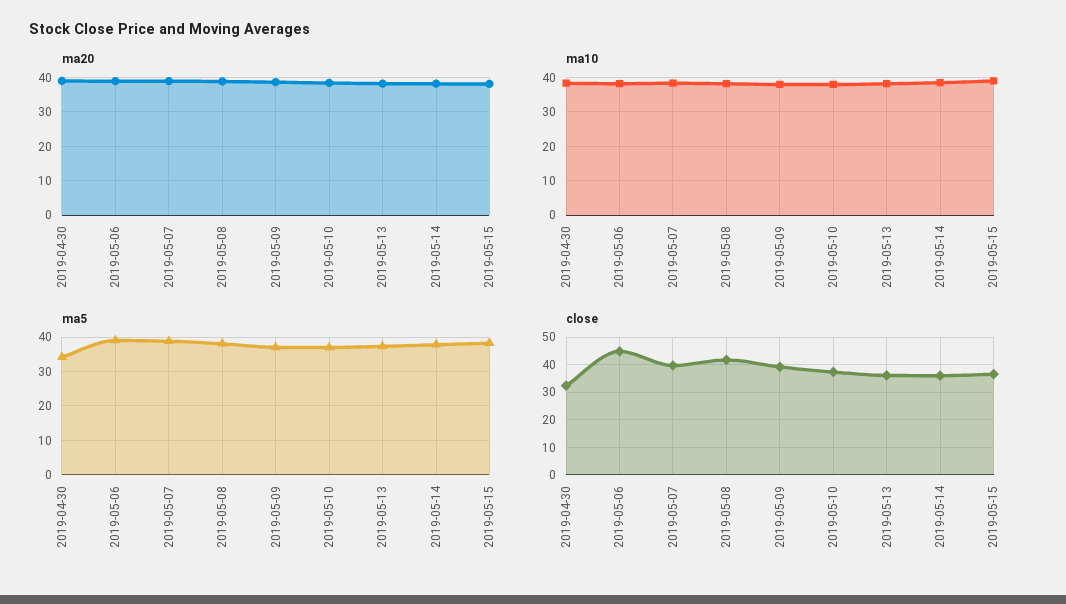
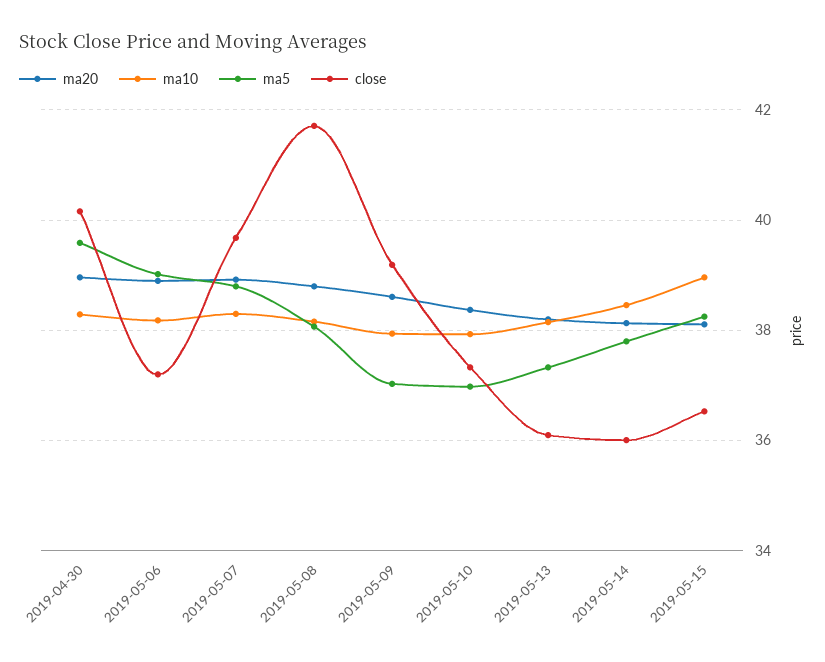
  {
    "ma20": {
      "2019-04-30": 39,
      "2019-05-06": 39,
      "2019-05-07": 39,
      "2019-05-08": 38.8,
      "2019-05-09": 38.6,
      "2019-05-10": 38.4,
      "2019-05-13": 38.2,
      "2019-05-14": 38.2,
      "2019-05-15": 38.2
    },
    "ma10": {
      "2019-04-30": 38.2,
      "2019-05-06": 38.2,
      "2019-05-07": 38.4,
      "2019-05-08": 38.2,
      "2019-05-09": 38,
      "2019-05-10": 38,
      "2019-05-13": 38.2,
      "2019-05-14": 38.4,
      "2019-05-15": 39
    },
    "ma5": {
-     "2019-04-30": 34,
+     "2019-04-30": 39.6,
      "2019-05-06": 39,
      "2019-05-07": 38.8,
      "2019-05-08": 38,
      "2019-05-09": 37,
      "2019-05-10": 37,
      "2019-05-13": 37.4,
      "2019-05-14": 37.8,
      "2019-05-15": 38.2
    },
    "close": {
-     "2019-04-30": 32.5,
+     "2019-04-30": 40.2,
-     "2019-05-06": 45,
+     "2019-05-06": 37.2,
      "2019-05-07": 39.6,
      "2019-05-08": 41.8,
      "2019-05-09": 39.2,
      "2019-05-10": 37.4,
      "2019-05-13": 36.2,
      "2019-05-14": 36,
      "2019-05-15": 36.6
    }
  }

